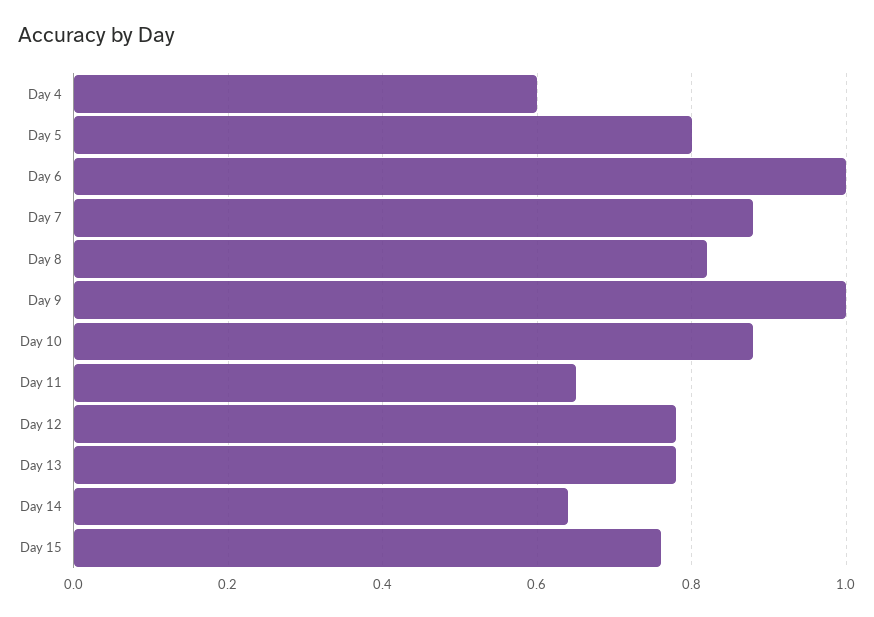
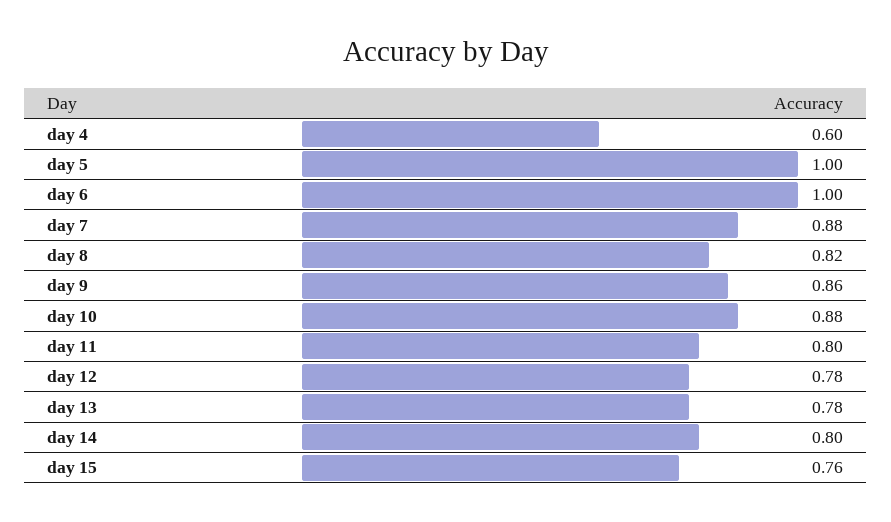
  {
    "Day 4": 0.6,
-   "Day 5": 0.8,
+   "Day 5": 1,
    "Day 6": 1,
    "Day 7": 0.88,
    "Day 8": 0.82,
-   "Day 9": 1,
+   "Day 9": 0.86,
    "Day 10": 0.88,
-   "Day 11": 0.65,
+   "Day 11": 0.8,
    "Day 12": 0.78,
    "Day 13": 0.78,
-   "Day 14": 0.65,
+   "Day 14": 0.8,
    "Day 15": 0.76
  }

